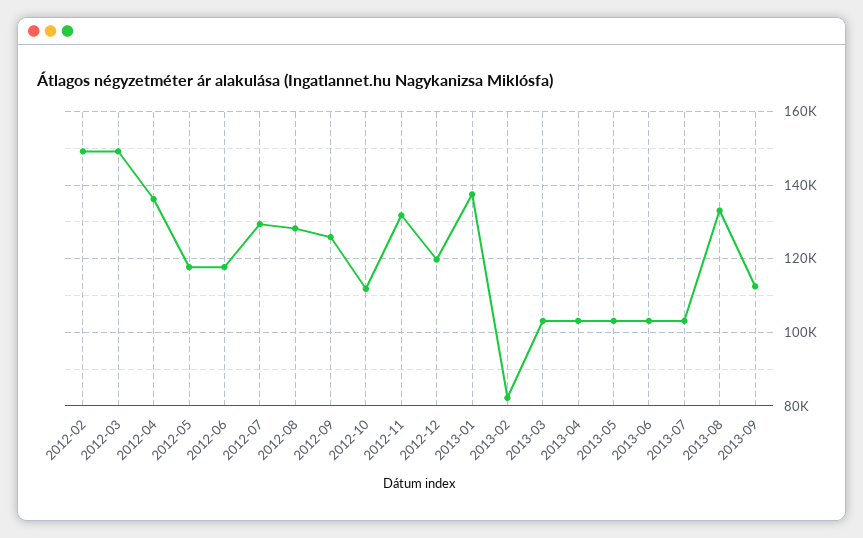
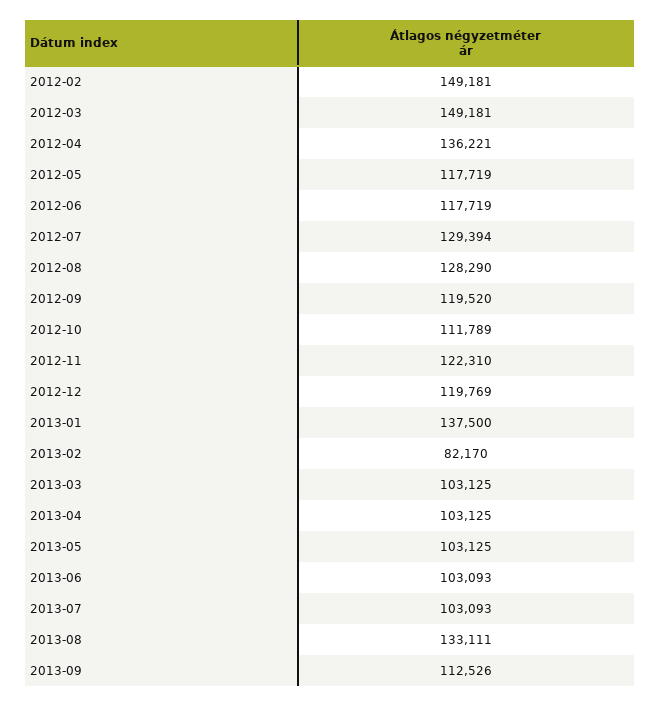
  {
    "2012-02": 149181,
    "2012-03": 149181,
    "2012-04": 136221,
    "2012-05": 117719,
    "2012-06": 117719,
    "2012-07": 129394,
    "2012-08": 128290,
-   "2012-09": 126000,
+   "2012-09": 119520,
    "2012-10": 111789,
-   "2012-11": 132000,
+   "2012-11": 122310,
    "2012-12": 119769,
    "2013-01": 137500,
    "2013-02": 82170,
    "2013-03": 103125,
    "2013-04": 103125,
    "2013-05": 103125,
    "2013-06": 103093,
    "2013-07": 103093,
    "2013-08": 133111,
    "2013-09": 112526
  }

